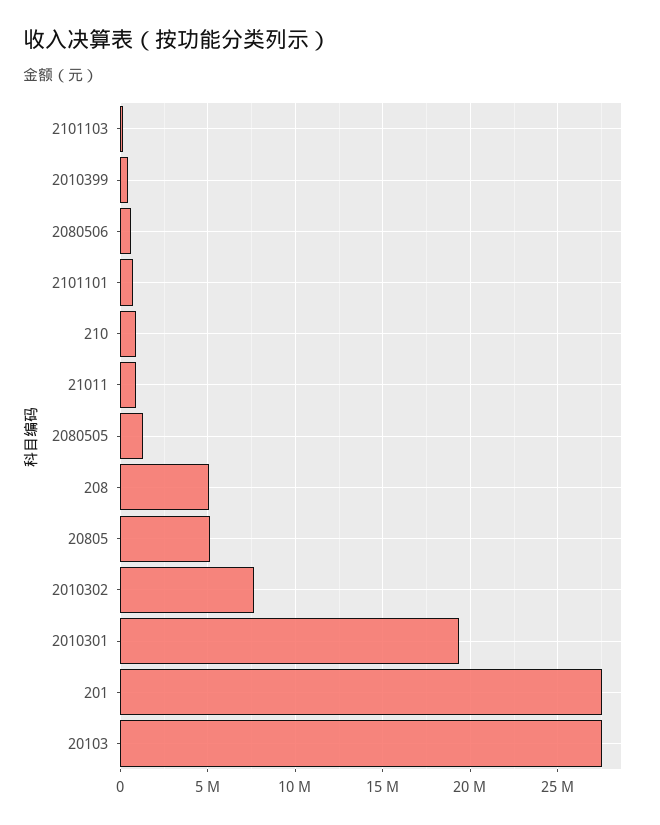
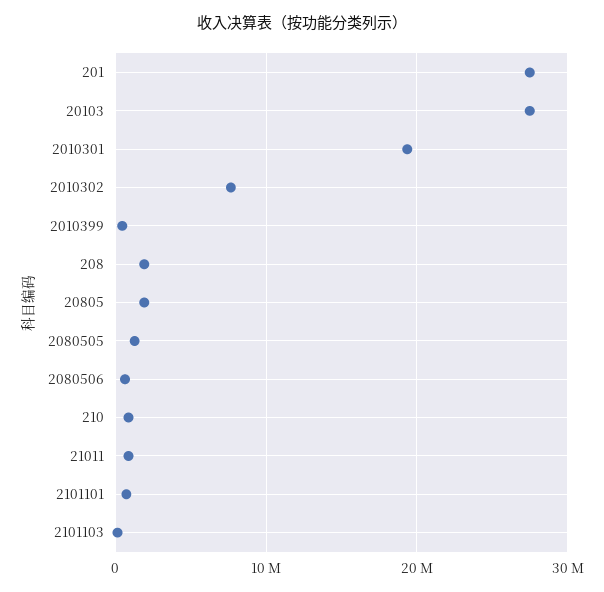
  {
    "2101103": 0,
    "2010399": 500000,
    "2080506": 500000,
    "2101101": 500000,
    "210": 1000000,
    "21011": 1000000,
    "2080505": 1500000,
-   "208": 5000000,
+   "208": 2000000,
-   "20805": 5000000,
+   "20805": 2000000,
    "2010302": 7500000,
    "2010301": 19500000,
    "201": 27500000,
    "20103": 27500000
  }

